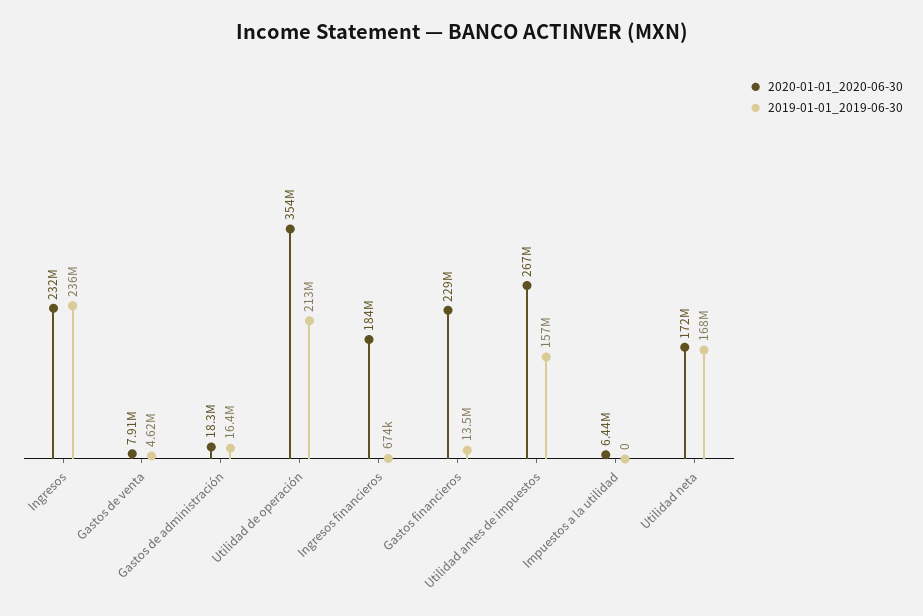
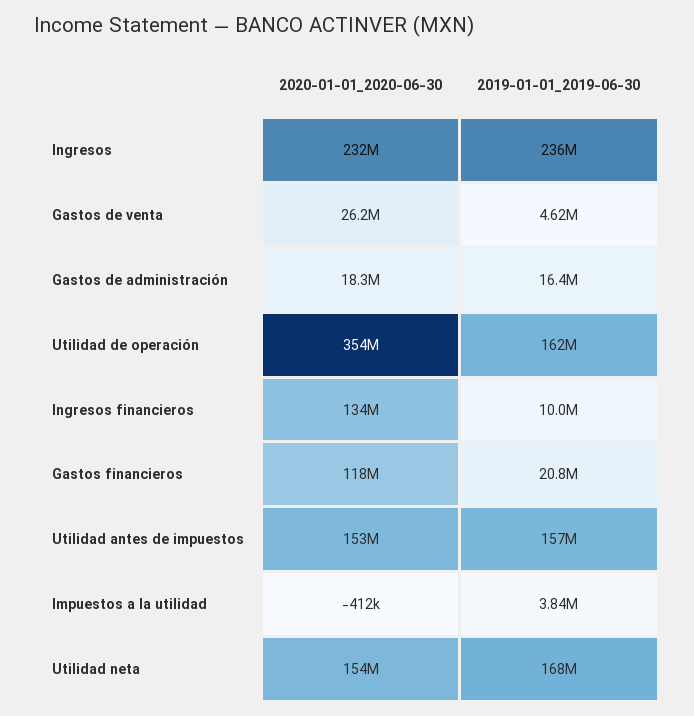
  {
    "2020-01-01_2020-06-30": {
      "Ingresos": 232000000,
-     "Gastos de venta": 7910000,
+     "Gastos de venta": 26200000,
      "Gastos de administración": 18300000,
      "Utilidad de operación": 354000000,
-     "Ingresos financieros": 184000000,
+     "Ingresos financieros": 134000000,
-     "Gastos financieros": 229000000,
+     "Gastos financieros": 118000000,
-     "Utilidad antes de impuestos": 267000000,
+     "Utilidad antes de impuestos": 153000000,
-     "Impuestos a la utilidad": 6440000,
+     "Impuestos a la utilidad": -412000,
-     "Utilidad neta": 172000000
+     "Utilidad neta": 154000000
    },
    "2019-01-01_2019-06-30": {
      "Ingresos": 236000000,
      "Gastos de venta": 4620000,
      "Gastos de administración": 16400000,
-     "Utilidad de operación": 213000000,
+     "Utilidad de operación": 162000000,
-     "Ingresos financieros": 674000,
+     "Ingresos financieros": 10000000,
-     "Gastos financieros": 13500000,
+     "Gastos financieros": 20800000,
      "Utilidad antes de impuestos": 157000000,
-     "Impuestos a la utilidad": 0,
+     "Impuestos a la utilidad": 3840000,
      "Utilidad neta": 168000000
    }
  }

